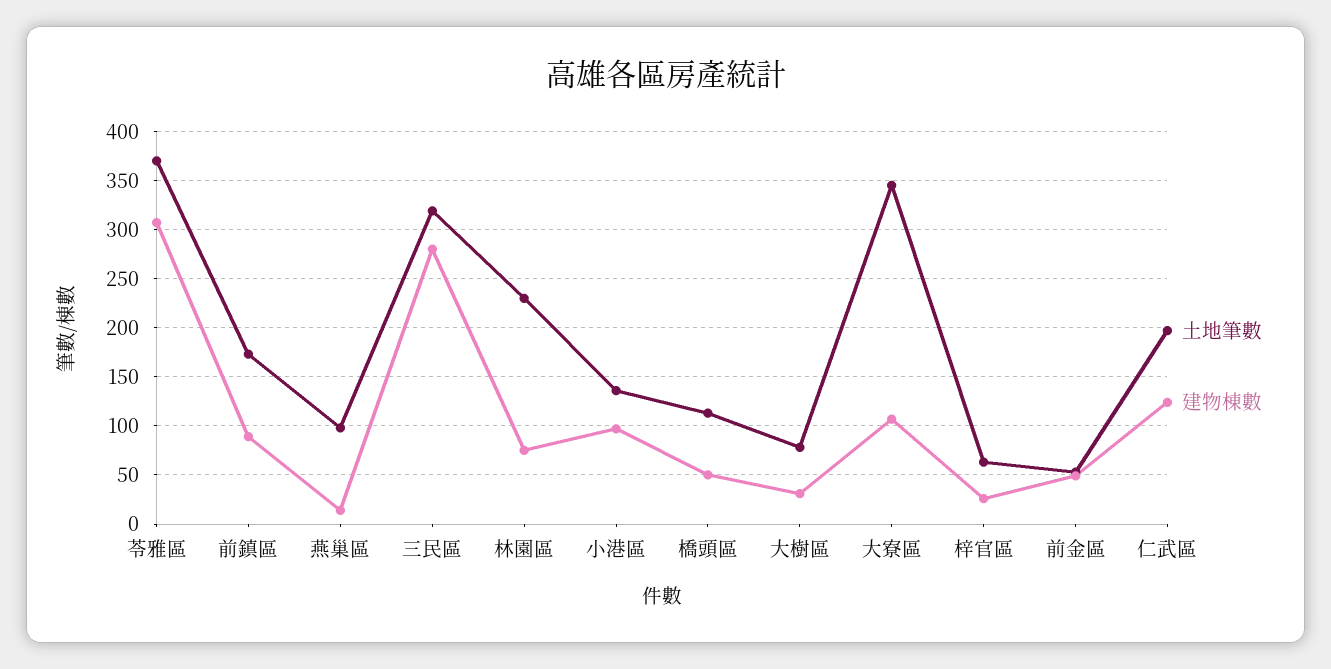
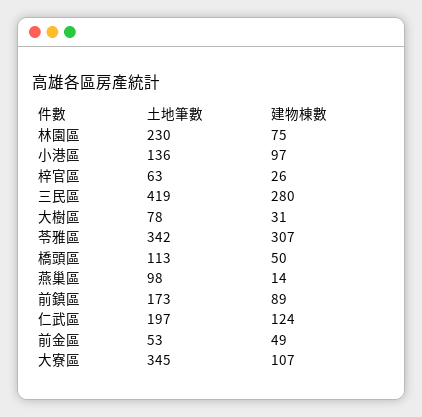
  {
    "土地筆數": {
-     "苓雅區": 370,
+     "苓雅區": 342,
      "前鎮區": 173,
      "燕巢區": 98,
-     "三民區": 320,
+     "三民區": 419,
      "林園區": 230,
      "小港區": 136,
      "橋頭區": 113,
      "大樹區": 78,
      "大寮區": 345,
      "梓官區": 63,
      "前金區": 53,
      "仁武區": 197
    },
    "建物棟數": {
      "苓雅區": 307,
      "前鎮區": 89,
      "燕巢區": 14,
      "三民區": 280,
      "林園區": 75,
      "小港區": 97,
      "橋頭區": 50,
      "大樹區": 31,
      "大寮區": 107,
      "梓官區": 26,
      "前金區": 49,
      "仁武區": 124
    }
  }

